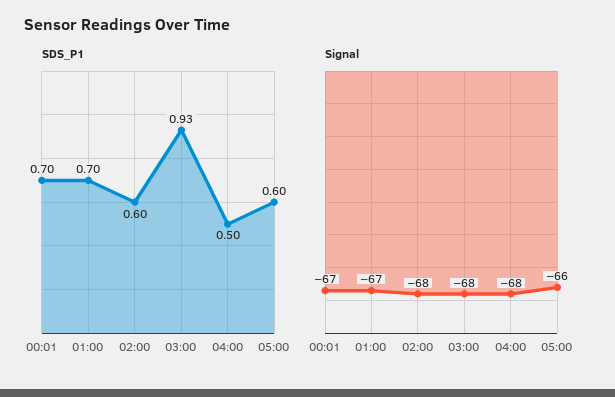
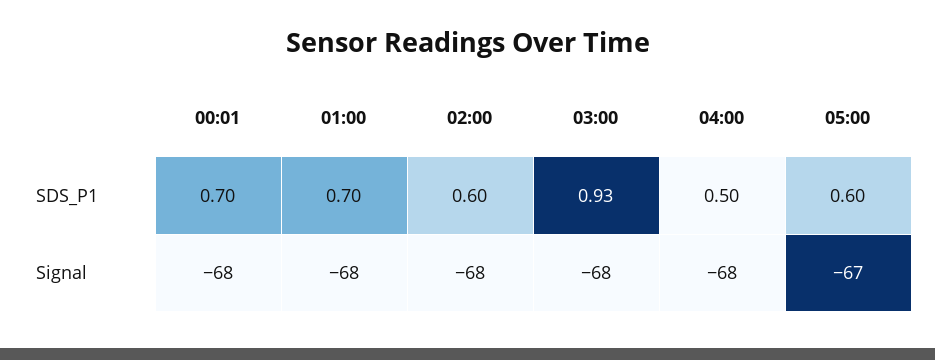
  {
    "SDS_P1": {
      "00:01": 0.7,
      "01:00": 0.7,
      "02:00": 0.6,
      "03:00": 0.93,
      "04:00": 0.5,
      "05:00": 0.6
    },
    "Signal": {
-     "00:01": -67,
+     "00:01": -68,
-     "01:00": -67,
+     "01:00": -68,
      "02:00": -68,
      "03:00": -68,
      "04:00": -68,
-     "05:00": -66
+     "05:00": -67
    }
  }

